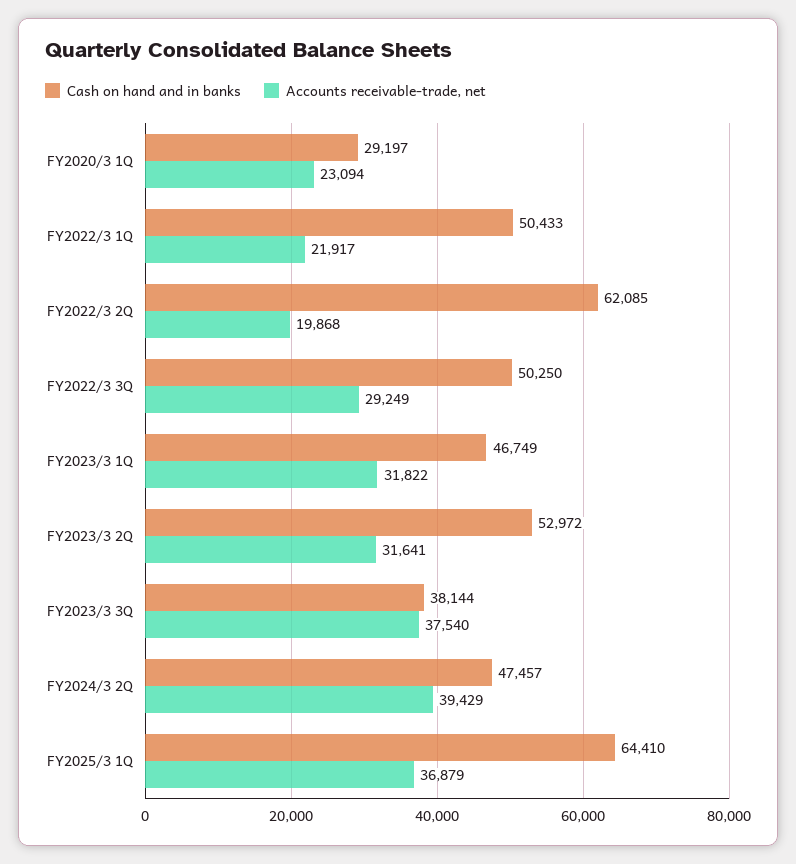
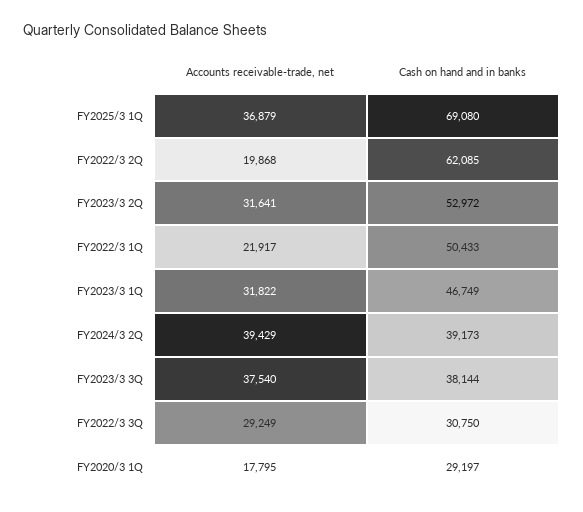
  {
    "Cash on hand and in banks": {
      "FY2020/3 1Q": 29197,
      "FY2022/3 1Q": 50433,
      "FY2022/3 2Q": 62085,
-     "FY2022/3 3Q": 50250,
+     "FY2022/3 3Q": 30750,
      "FY2023/3 1Q": 46749,
      "FY2023/3 2Q": 52972,
      "FY2023/3 3Q": 38144,
-     "FY2024/3 2Q": 47457,
+     "FY2024/3 2Q": 39173,
-     "FY2025/3 1Q": 64410
+     "FY2025/3 1Q": 69080
    },
    "Accounts receivable-trade, net": {
-     "FY2020/3 1Q": 23094,
+     "FY2020/3 1Q": 17795,
      "FY2022/3 1Q": 21917,
      "FY2022/3 2Q": 19868,
      "FY2022/3 3Q": 29249,
      "FY2023/3 1Q": 31822,
      "FY2023/3 2Q": 31641,
      "FY2023/3 3Q": 37540,
      "FY2024/3 2Q": 39429,
      "FY2025/3 1Q": 36879
    }
  }

